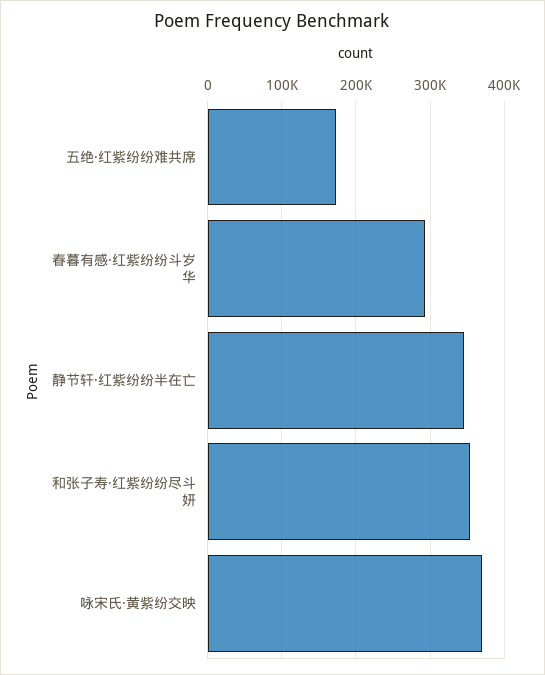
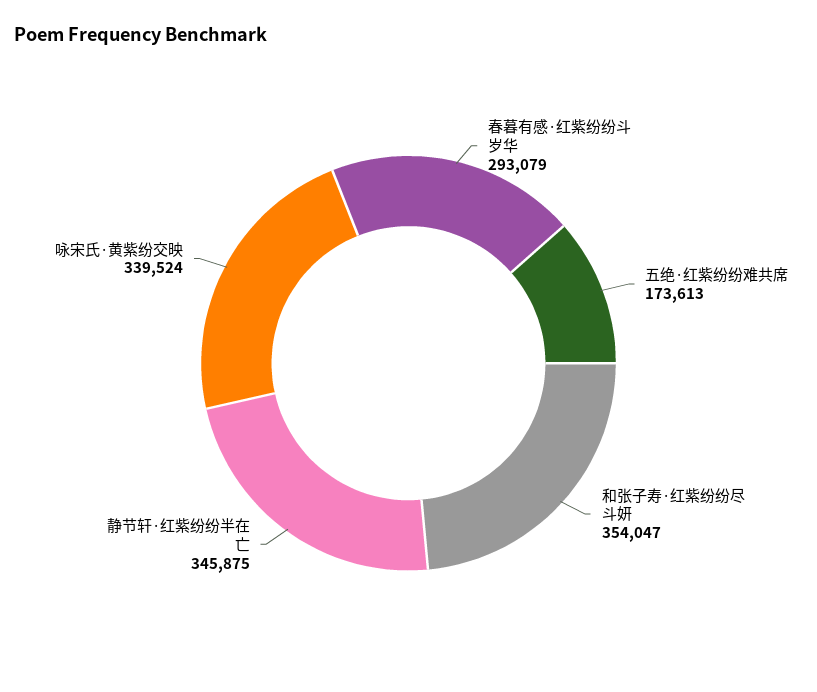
  {
    "五绝·红紫纷纷难共席": 173613,
    "春暮有感·红紫纷纷斗岁华": 293079,
    "静节轩·红紫纷纷半在亡": 345875,
    "和张子寿·红紫纷纷尽斗妍": 354047,
-   "咏宋氏·黄紫纷交映": 370000
+   "咏宋氏·黄紫纷交映": 339524
  }

